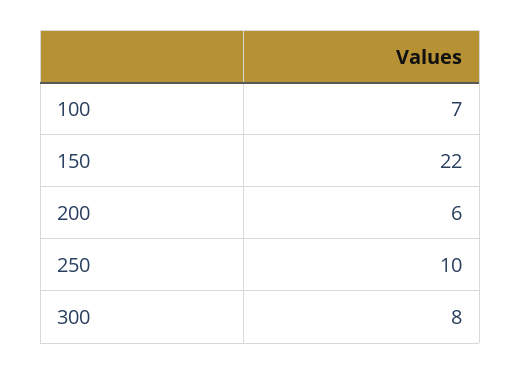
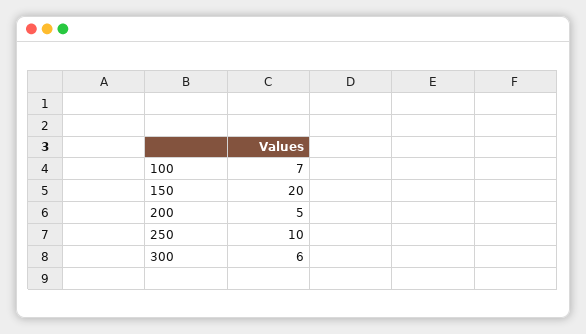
  {
    "100": 7,
-   "150": 22,
+   "150": 20,
-   "200": 6,
+   "200": 5,
    "250": 10,
-   "300": 8
+   "300": 6
  }

